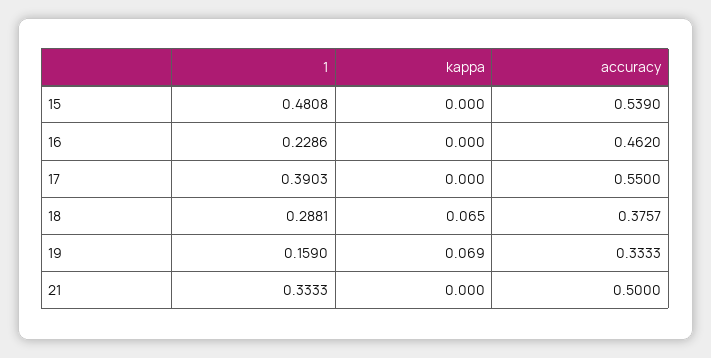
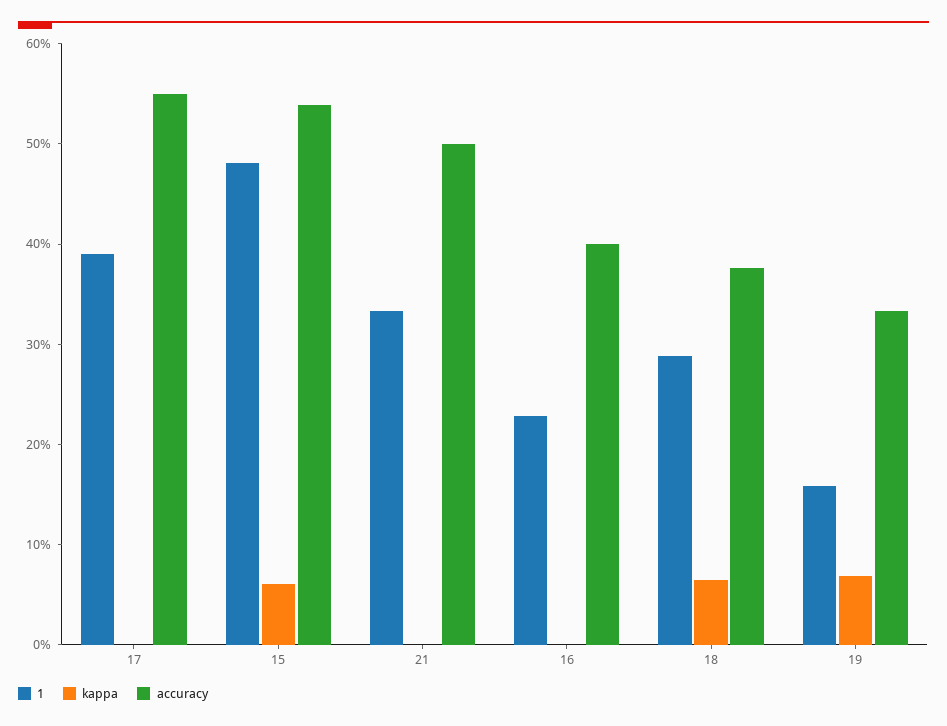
  {
    "1": {
      "15": 0.4808,
      "16": 0.2286,
      "17": 0.3903,
      "18": 0.2881,
      "19": 0.159,
      "21": 0.3333
    },
    "kappa": {
-     "15": 0,
+     "15": 0.06,
      "16": 0,
      "17": 0,
      "18": 0.065,
      "19": 0.069,
      "21": 0
    },
    "accuracy": {
      "15": 0.539,
-     "16": 0.462,
+     "16": 0.4,
      "17": 0.55,
      "18": 0.3757,
      "19": 0.3333,
      "21": 0.5
    }
  }

